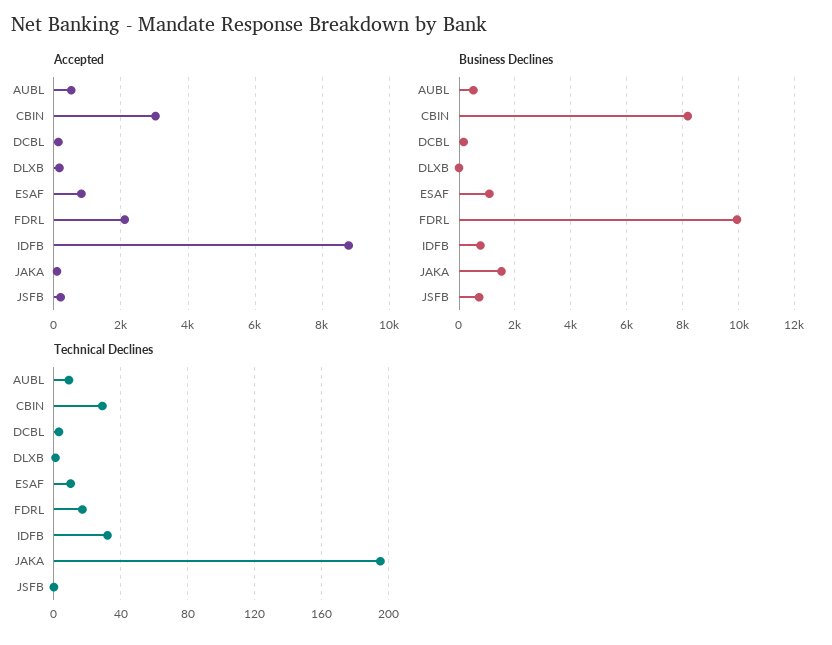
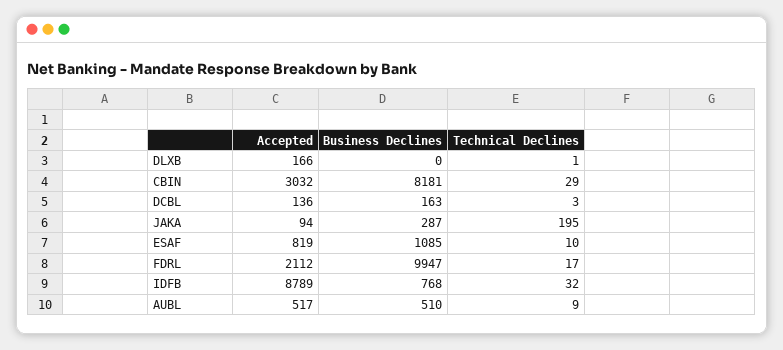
  {
    "Accepted": {
      "AUBL": 517,
      "CBIN": 3032,
      "DCBL": 136,
      "DLXB": 166,
      "ESAF": 819,
      "FDRL": 2112,
      "IDFB": 8789,
-     "JAKA": 94,
+     "JAKA": 94
-     "JSFB": 200
    },
    "Business Declines": {
      "AUBL": 510,
      "CBIN": 8181,
      "DCBL": 163,
      "DLXB": 0,
      "ESAF": 1085,
      "FDRL": 9947,
      "IDFB": 768,
-     "JAKA": 1500,
+     "JAKA": 287
-     "JSFB": 750
    },
    "Technical Declines": {
      "AUBL": 9,
      "CBIN": 29,
      "DCBL": 3,
      "DLXB": 1,
      "ESAF": 10,
      "FDRL": 17,
      "IDFB": 32,
-     "JAKA": 195,
+     "JAKA": 195
-     "JSFB": 0
    }
  }

